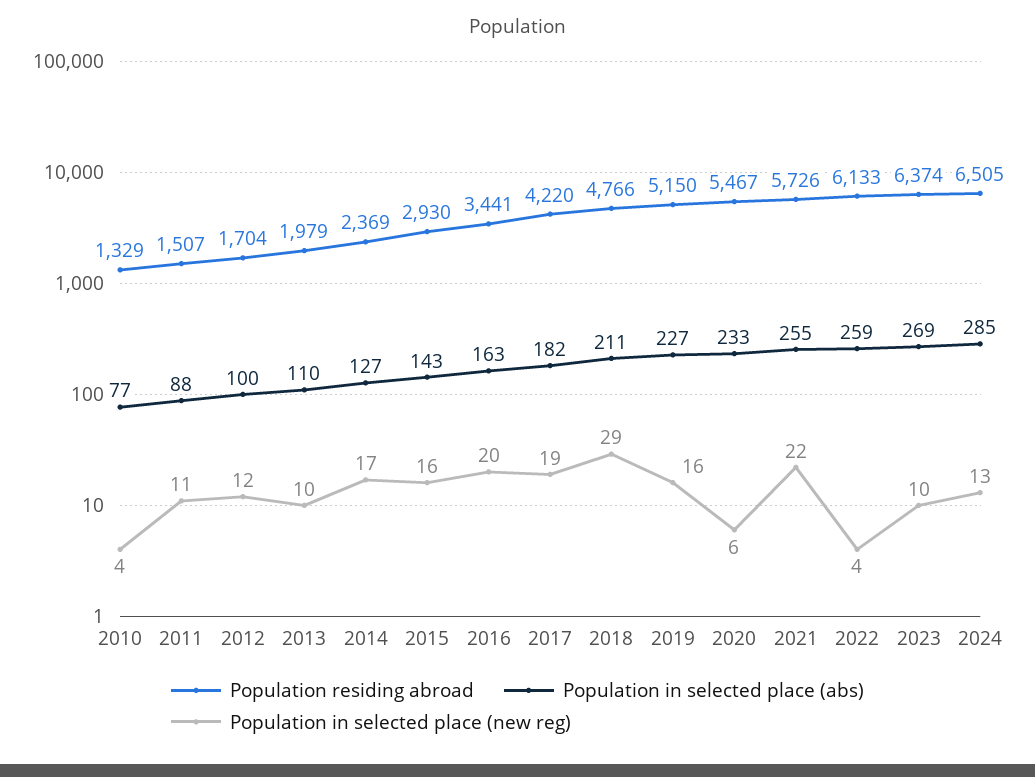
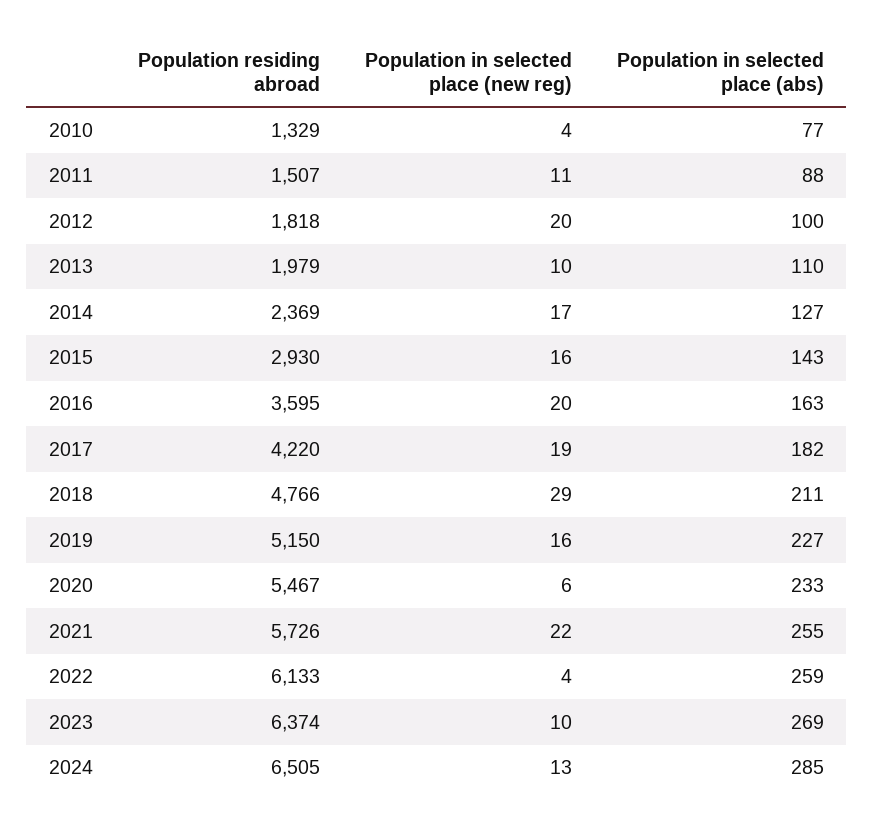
  {
    "Population residing abroad": {
      "2010": 1329,
      "2011": 1507,
-     "2012": 1704,
+     "2012": 1818,
      "2013": 1979,
      "2014": 2369,
      "2015": 2930,
-     "2016": 3441,
+     "2016": 3595,
      "2017": 4220,
      "2018": 4766,
      "2019": 5150,
      "2020": 5467,
      "2021": 5726,
      "2022": 6133,
      "2023": 6374,
      "2024": 6505
    },
    "Population in selected place (abs)": {
      "2010": 77,
      "2011": 88,
      "2012": 100,
      "2013": 110,
      "2014": 127,
      "2015": 143,
      "2016": 163,
      "2017": 182,
      "2018": 211,
      "2019": 227,
      "2020": 233,
      "2021": 255,
      "2022": 259,
      "2023": 269,
      "2024": 285
    },
    "Population in selected place (new reg)": {
      "2010": 4,
      "2011": 11,
-     "2012": 12,
+     "2012": 20,
      "2013": 10,
      "2014": 17,
      "2015": 16,
      "2016": 20,
      "2017": 19,
      "2018": 29,
      "2019": 16,
      "2020": 6,
      "2021": 22,
      "2022": 4,
      "2023": 10,
      "2024": 13
    }
  }

